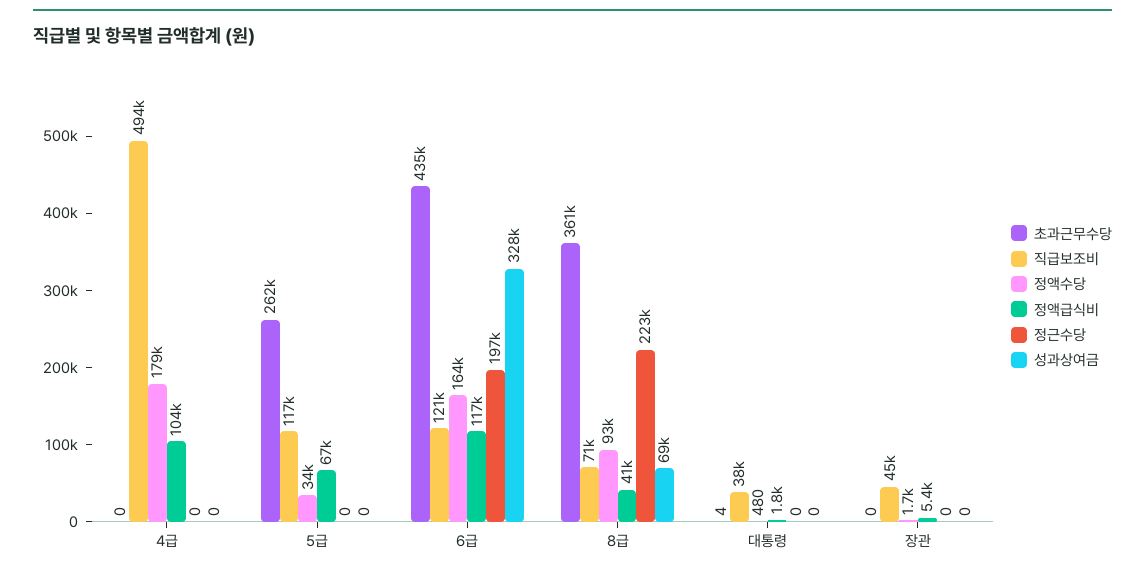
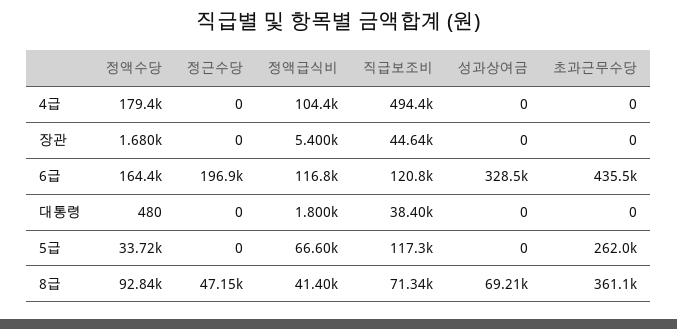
  {
    "초과근무수당": {
      "4급": 0,
      "5급": 262000,
      "6급": 435500,
      "8급": 361100,
-     "대통령": 4,
+     "대통령": 0,
      "장관": 0
    },
    "직급보조비": {
      "4급": 494400,
      "5급": 117300,
      "6급": 120800,
      "8급": 71340,
      "대통령": 38400,
      "장관": 44640
    },
    "정액수당": {
      "4급": 179400,
      "5급": 33720,
      "6급": 164400,
      "8급": 92840,
      "대통령": 480,
      "장관": 1680
    },
    "정액급식비": {
      "4급": 104400,
      "5급": 66600,
      "6급": 116800,
      "8급": 41400,
      "대통령": 1800,
      "장관": 5400
    },
    "정근수당": {
      "4급": 0,
      "5급": 0,
      "6급": 196900,
-     "8급": 223000,
+     "8급": 47150,
      "대통령": 0,
      "장관": 0
    },
    "성과상여금": {
      "4급": 0,
      "5급": 0,
      "6급": 328500,
      "8급": 69210,
      "대통령": 0,
      "장관": 0
    }
  }

